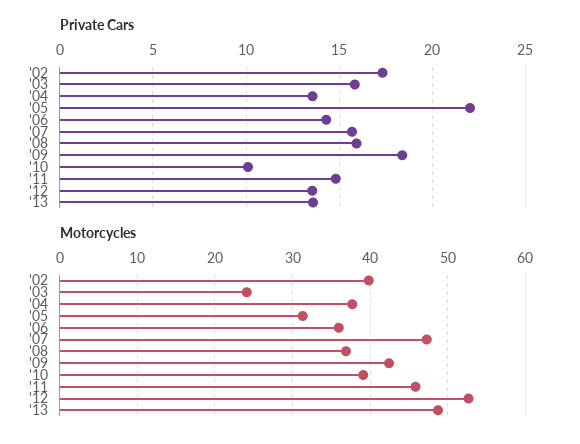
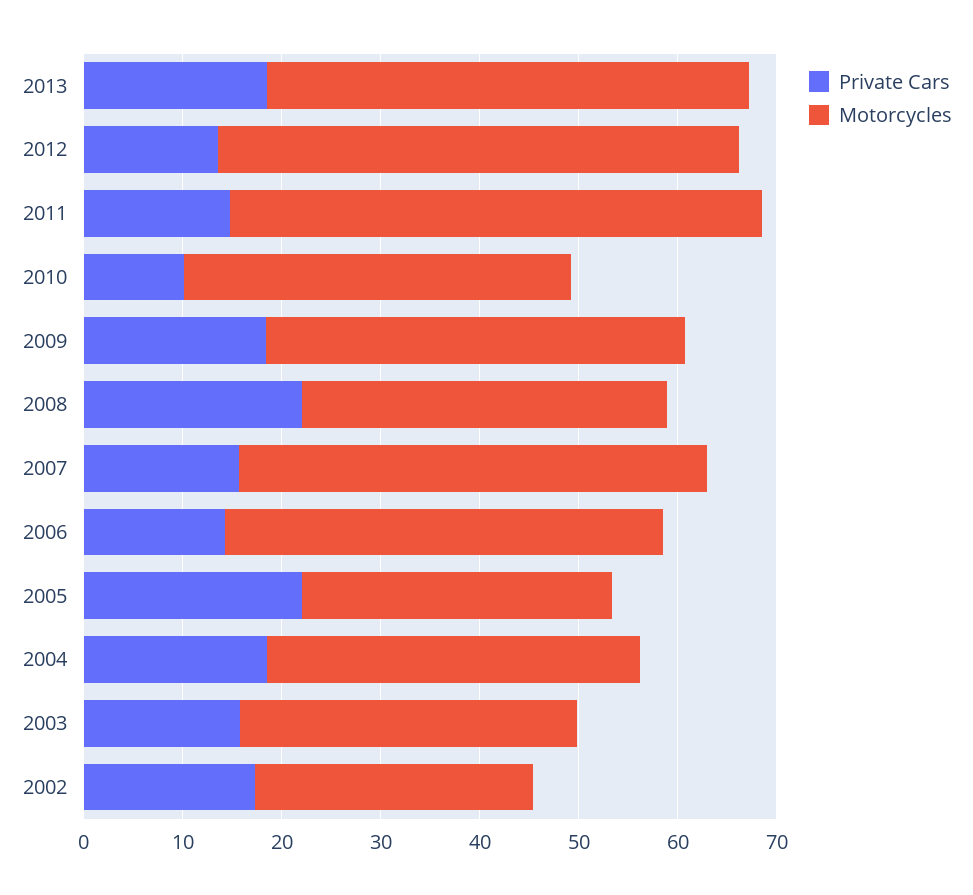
  {
    "Private Cars": {
      "'02": 17.5,
      "'03": 16,
-     "'04": 13.5,
+     "'04": 18,
      "'05": 22,
      "'06": 14.5,
      "'07": 15.5,
-     "'08": 16,
+     "'08": 22,
      "'09": 18.5,
      "'10": 10,
      "'11": 15,
      "'12": 13.5,
-     "'13": 13.5
+     "'13": 18
    },
    "Motorcycles": {
-     "'02": 40,
+     "'02": 28,
-     "'03": 24,
+     "'03": 34,
      "'04": 38,
      "'05": 31,
-     "'06": 36,
+     "'06": 44,
      "'07": 47,
      "'08": 37,
      "'09": 42,
      "'10": 39,
-     "'11": 46,
+     "'11": 54,
      "'12": 53,
      "'13": 49
    }
  }

